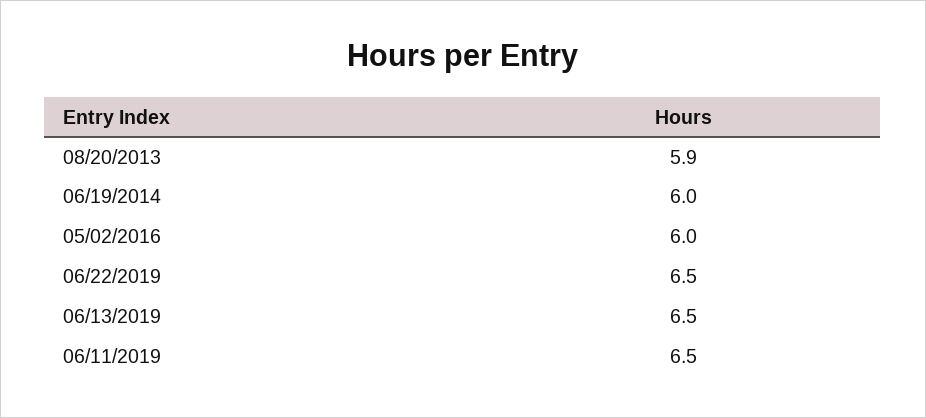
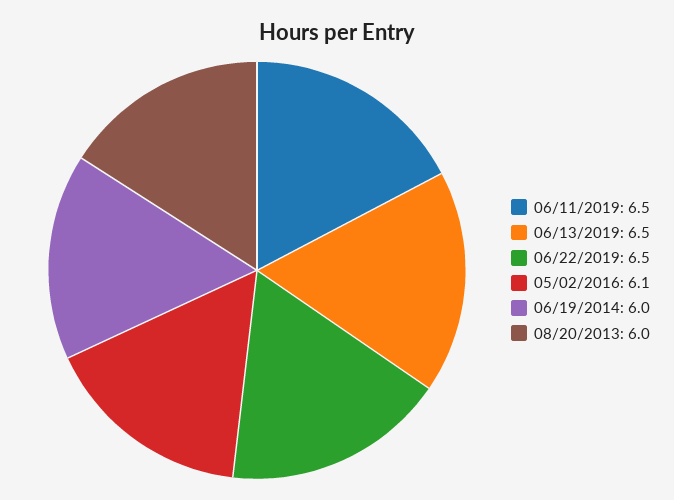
  {
-   "08/20/2013": 5.9,
+   "08/20/2013": 6,
    "06/19/2014": 6,
-   "05/02/2016": 6,
+   "05/02/2016": 6.1,
    "06/22/2019": 6.5,
    "06/13/2019": 6.5,
    "06/11/2019": 6.5
  }

